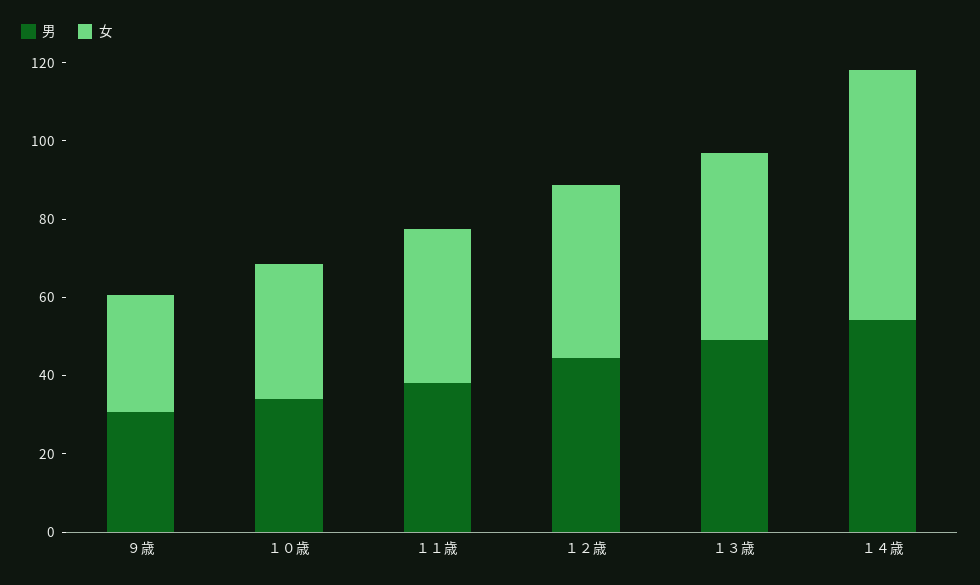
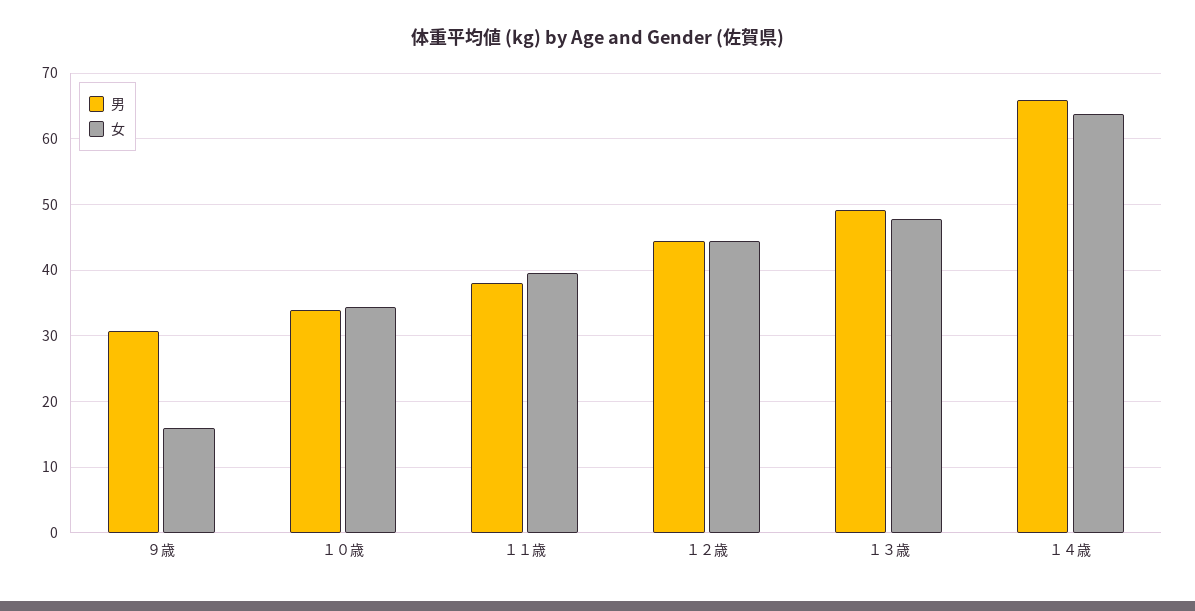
  {
    "男": {
      "９歳": 31,
      "１０歳": 34,
      "１１歳": 38,
      "１２歳": 44,
      "１３歳": 49,
-     "１４歳": 55
+     "１４歳": 66
    },
    "女": {
-     "９歳": 30,
+     "９歳": 16,
      "１０歳": 34,
      "１１歳": 40,
      "１２歳": 44,
      "１３歳": 48,
      "１４歳": 64
    }
  }

